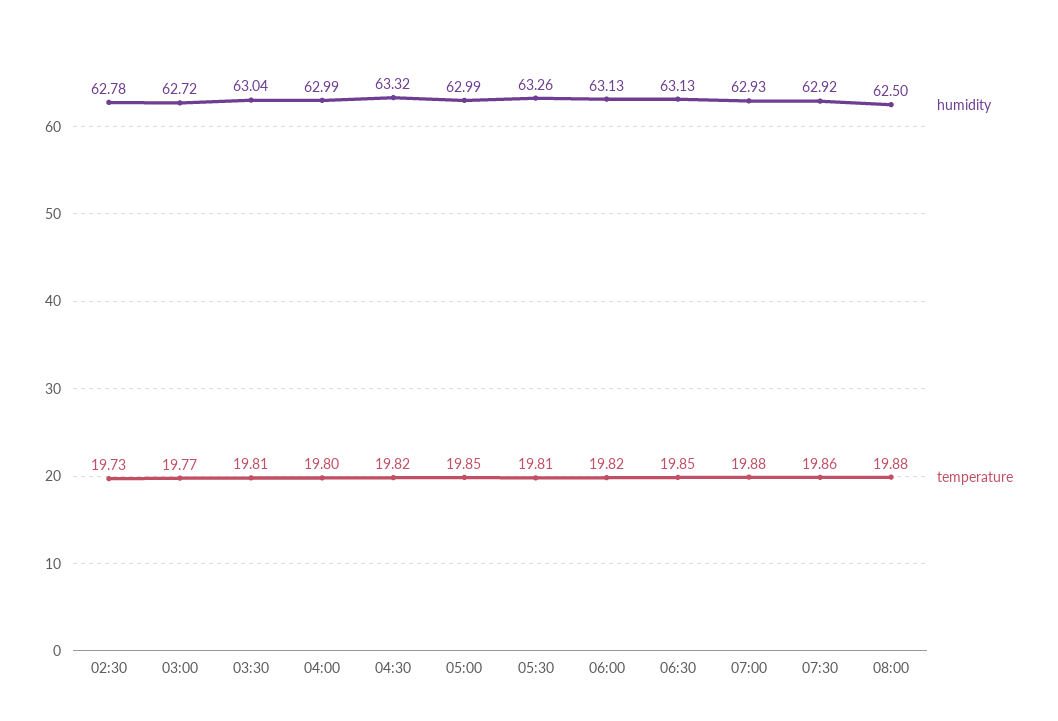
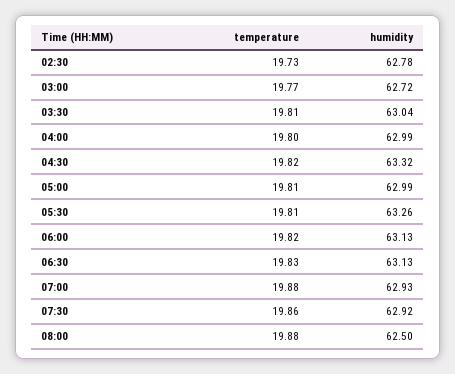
  {
    "humidity": {
      "02:30": 62.78,
      "03:00": 62.72,
      "03:30": 63.04,
      "04:00": 62.99,
      "04:30": 63.32,
      "05:00": 62.99,
      "05:30": 63.26,
      "06:00": 63.13,
      "06:30": 63.13,
      "07:00": 62.93,
      "07:30": 62.92,
      "08:00": 62.5
    },
    "temperature": {
      "02:30": 19.73,
      "03:00": 19.77,
      "03:30": 19.81,
      "04:00": 19.8,
      "04:30": 19.82,
-     "05:00": 19.85,
+     "05:00": 19.81,
      "05:30": 19.81,
      "06:00": 19.82,
-     "06:30": 19.85,
+     "06:30": 19.83,
      "07:00": 19.88,
      "07:30": 19.86,
      "08:00": 19.88
    }
  }

